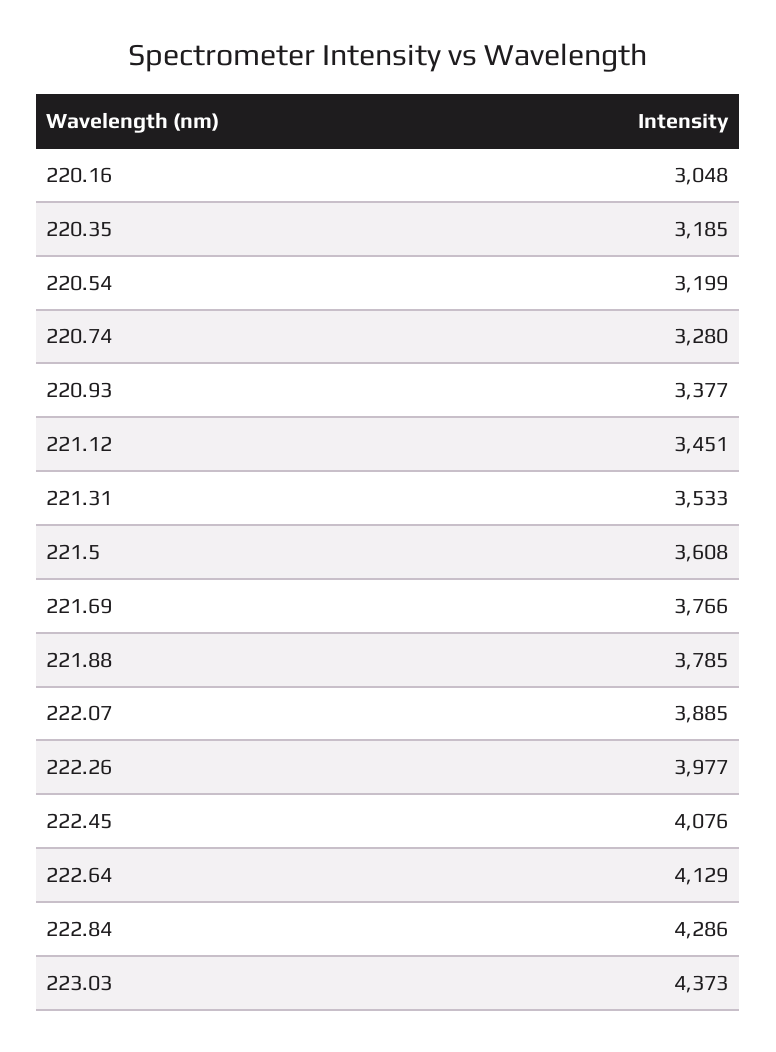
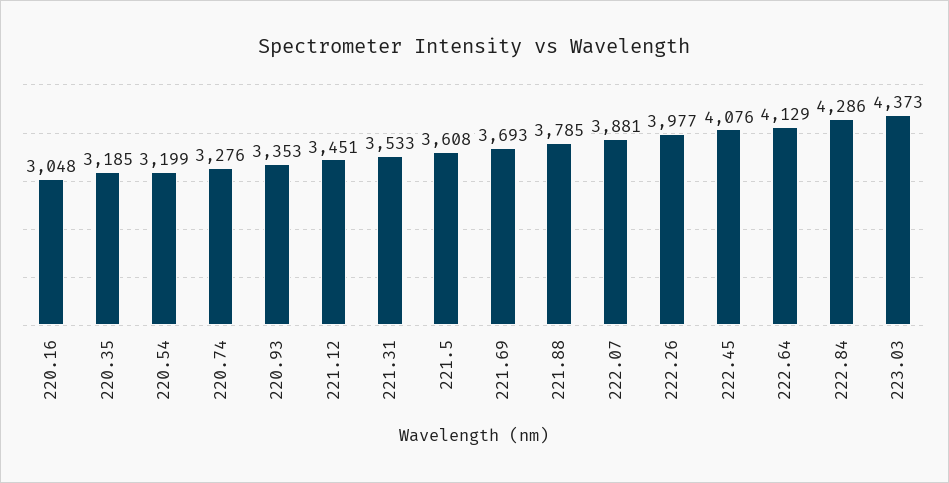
  {
    "220.16": 3048,
    "220.35": 3185,
    "220.54": 3199,
-   "220.74": 3280,
+   "220.74": 3276,
-   "220.93": 3377,
+   "220.93": 3353,
    "221.12": 3451,
    "221.31": 3533,
    "221.5": 3608,
-   "221.69": 3766,
+   "221.69": 3693,
    "221.88": 3785,
-   "222.07": 3885,
+   "222.07": 3881,
    "222.26": 3977,
    "222.45": 4076,
    "222.64": 4129,
    "222.84": 4286,
    "223.03": 4373
  }

